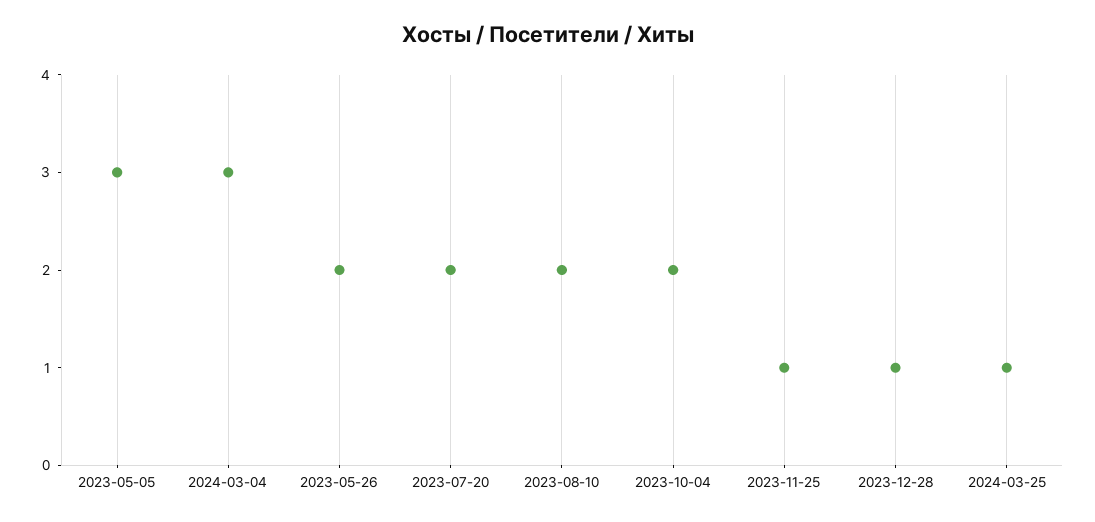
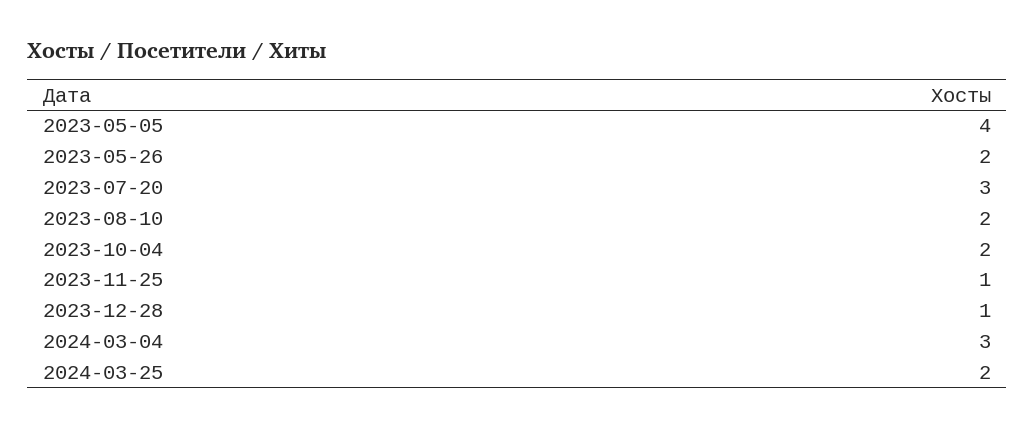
  {
-   "2023-05-05": 3,
+   "2023-05-05": 4,
    "2024-03-04": 3,
    "2023-05-26": 2,
-   "2023-07-20": 2,
+   "2023-07-20": 3,
    "2023-08-10": 2,
    "2023-10-04": 2,
    "2023-11-25": 1,
    "2023-12-28": 1,
-   "2024-03-25": 1
+   "2024-03-25": 2
  }

